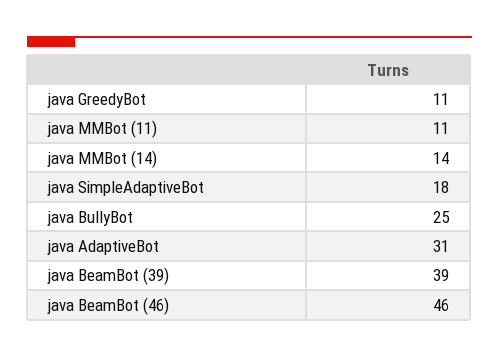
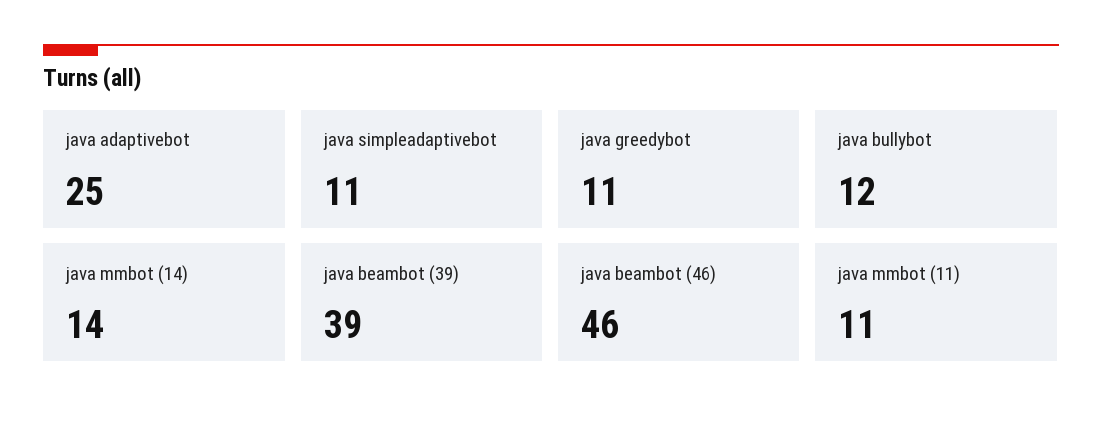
  {
    "java GreedyBot": 11,
    "java MMBot (11)": 11,
    "java MMBot (14)": 14,
-   "java SimpleAdaptiveBot": 18,
+   "java SimpleAdaptiveBot": 11,
-   "java BullyBot": 25,
+   "java BullyBot": 12,
-   "java AdaptiveBot": 31,
+   "java AdaptiveBot": 25,
    "java BeamBot (39)": 39,
    "java BeamBot (46)": 46
  }

